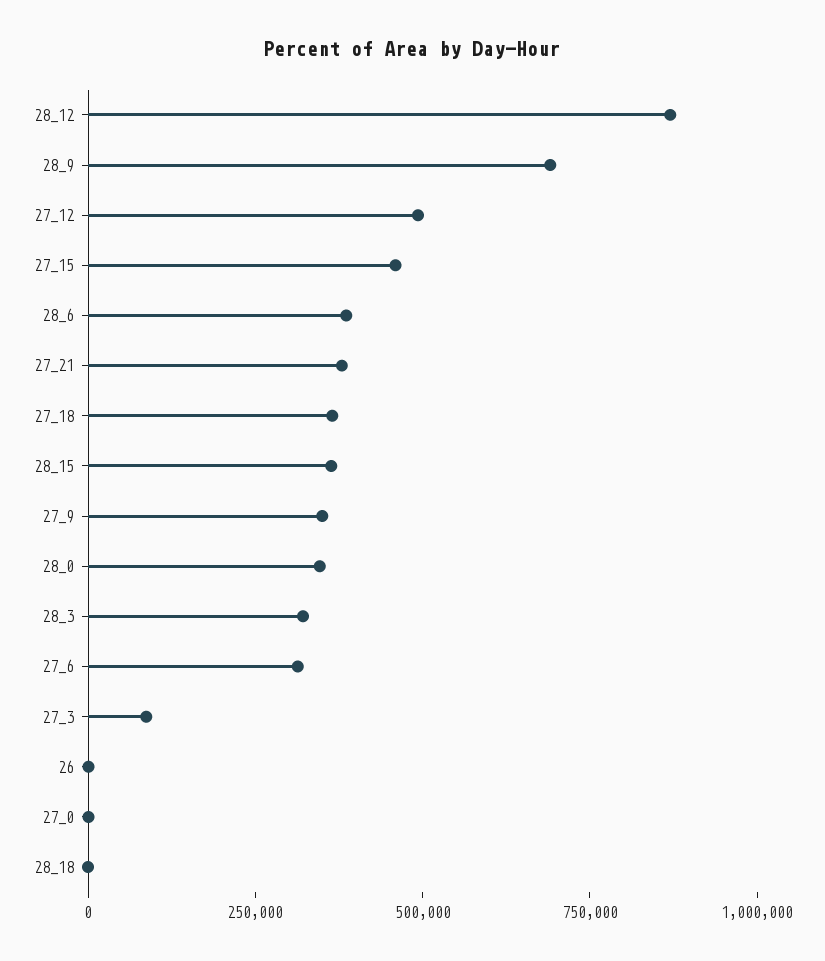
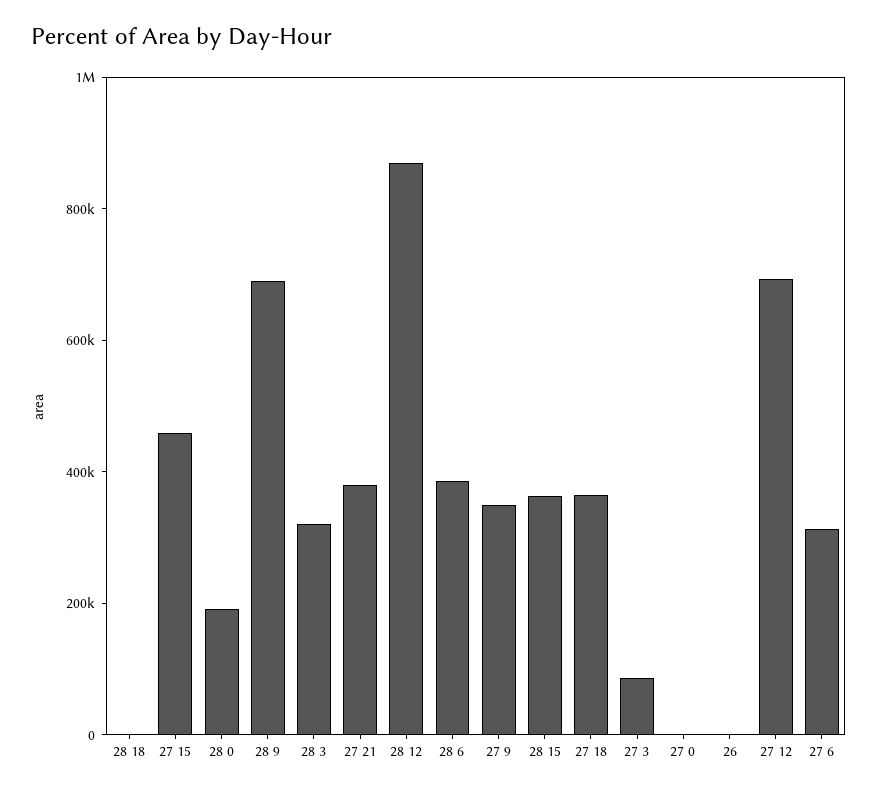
  {
    "28_12": 850000,
    "28_9": 700000,
-   "27_12": 500000,
+   "27_12": 700000,
    "27_15": 450000,
    "28_6": 400000,
    "27_21": 400000,
    "27_18": 350000,
    "28_15": 350000,
    "27_9": 350000,
-   "28_0": 350000,
+   "28_0": 200000,
    "28_3": 300000,
    "27_6": 300000,
    "27_3": 100000,
    "26": 0,
    "27_0": 0,
    "28_18": 0
  }

